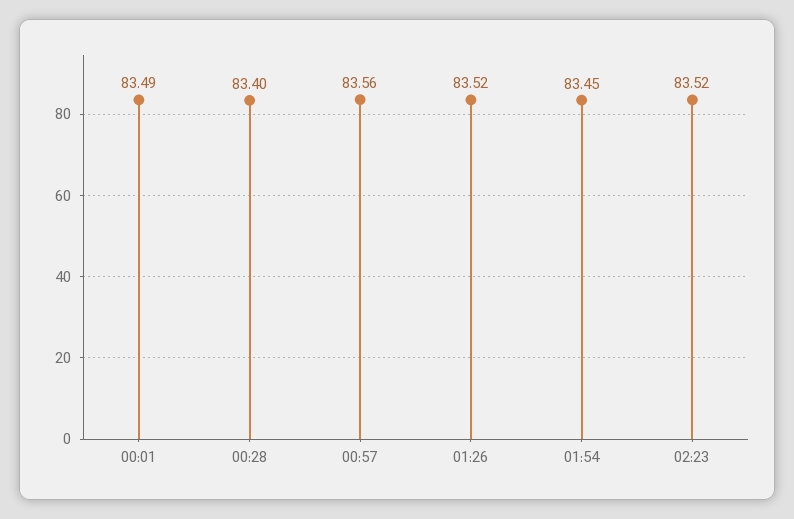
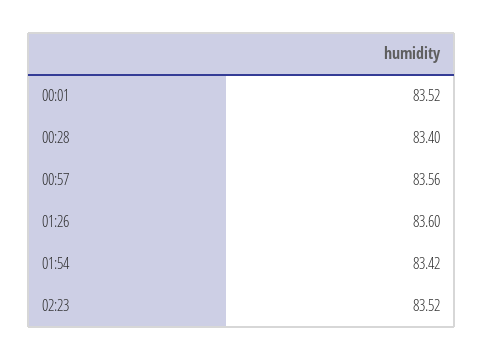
  {
-   "00:01": 83.49,
+   "00:01": 83.52,
    "00:28": 83.4,
    "00:57": 83.56,
-   "01:26": 83.52,
+   "01:26": 83.6,
-   "01:54": 83.45,
+   "01:54": 83.42,
    "02:23": 83.52
  }

